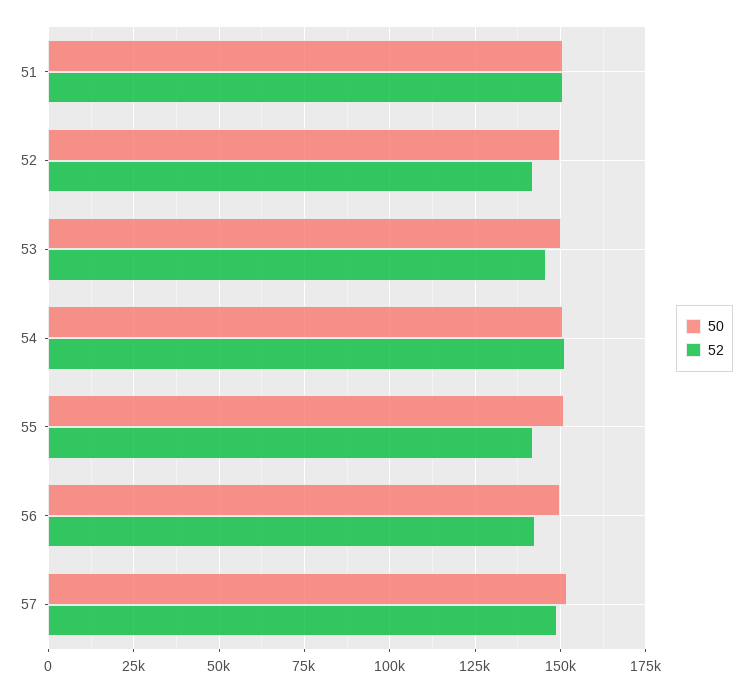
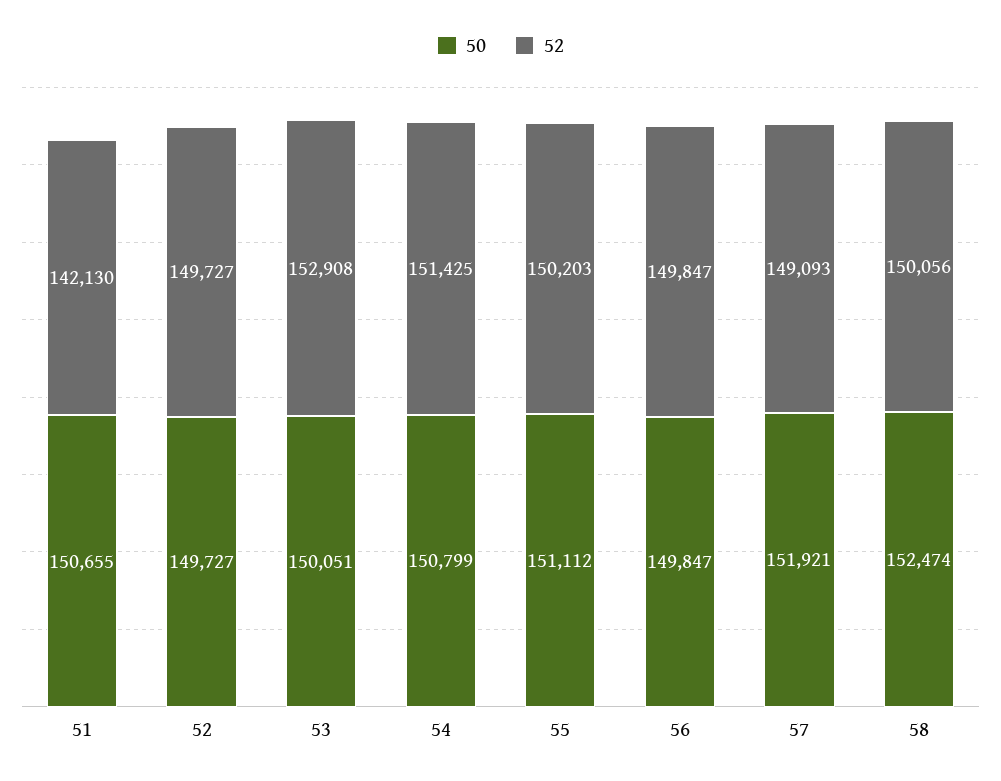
  {
    "50": {
      "51": 150655,
      "52": 149727,
      "53": 150051,
      "54": 150799,
      "55": 151112,
      "56": 149847,
-     "57": 151921
+     "57": 151921,
+     "58": 152474
    },
    "52": {
-     "51": 150000,
+     "51": 142130,
-     "52": 142500,
+     "52": 149727,
-     "53": 145000,
+     "53": 152908,
      "54": 151425,
-     "55": 142500,
+     "55": 150203,
-     "56": 142500,
+     "56": 149847,
-     "57": 149093
+     "57": 149093,
+     "58": 150056
    }
  }

